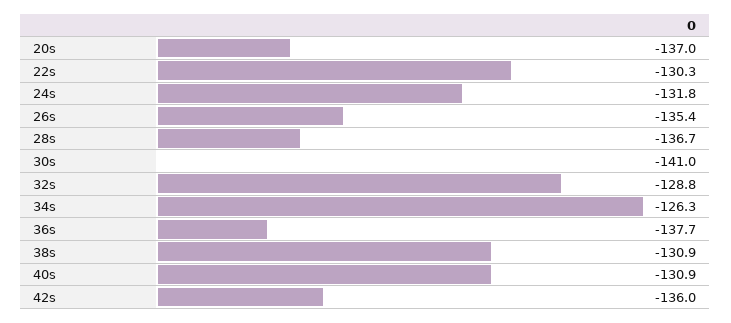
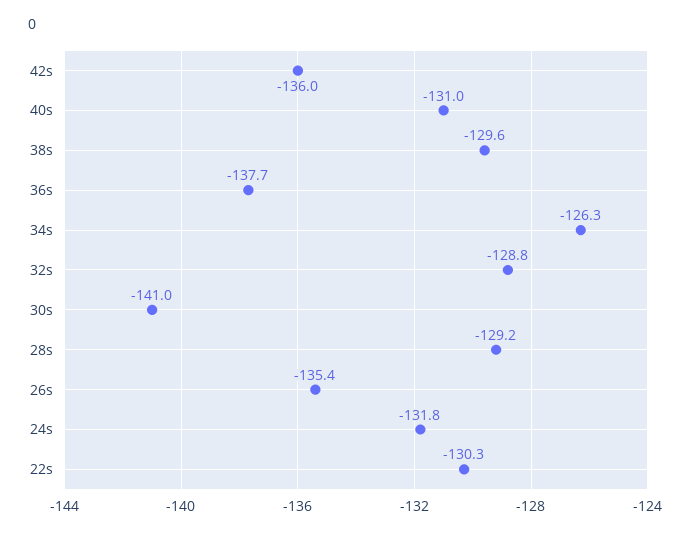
  {
-   "20s": -137,
    "22s": -130.3,
    "24s": -131.8,
    "26s": -135.4,
-   "28s": -136.7,
+   "28s": -129.2,
    "30s": -141,
    "32s": -128.8,
    "34s": -126.3,
    "36s": -137.7,
-   "38s": -130.9,
+   "38s": -129.6,
-   "40s": -130.9,
+   "40s": -131,
    "42s": -136
  }

